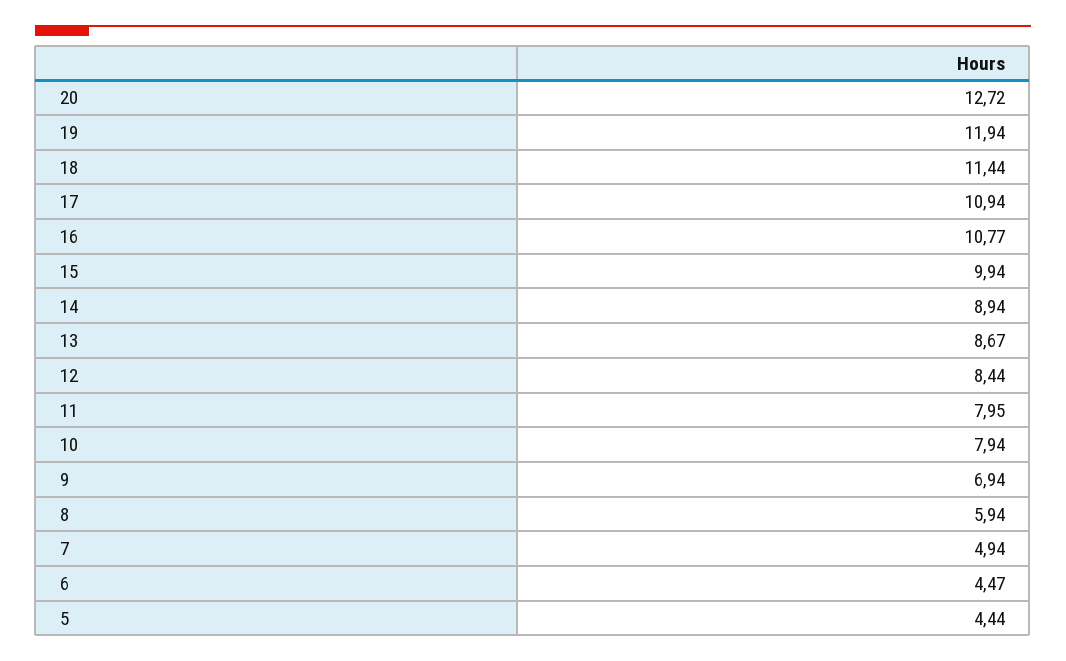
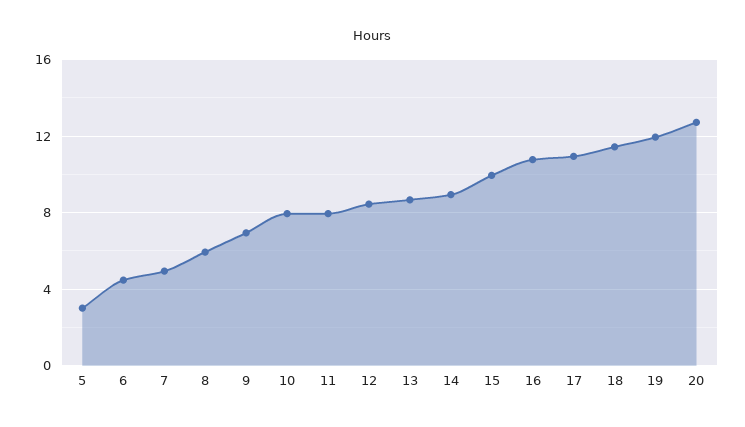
  {
    "20": 12.72,
    "19": 11.94,
    "18": 11.44,
    "17": 10.94,
    "16": 10.77,
    "15": 9.94,
    "14": 8.94,
    "13": 8.67,
    "12": 8.44,
    "11": 7.95,
    "10": 7.94,
    "9": 6.94,
    "8": 5.94,
    "7": 4.94,
    "6": 4.47,
-   "5": 4.44
+   "5": 3
  }

